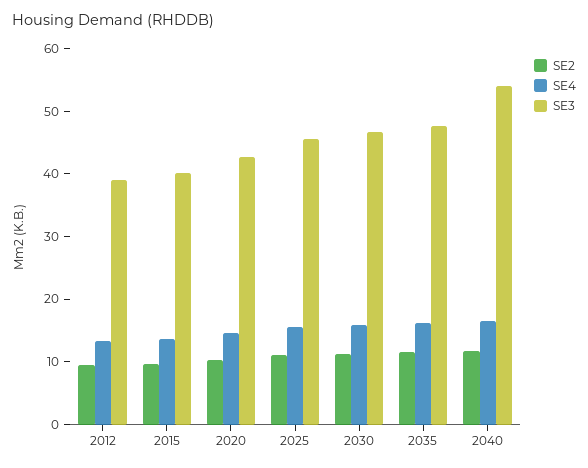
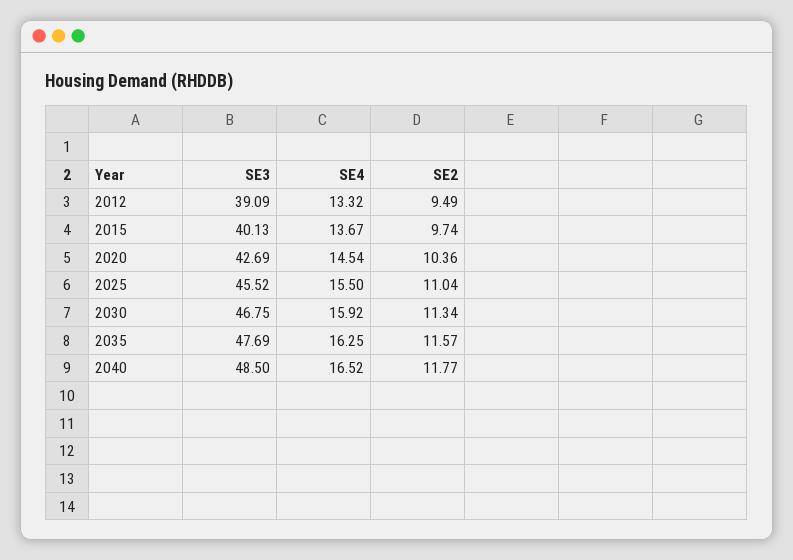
  {
    "SE2": {
      "2012": 9.49,
      "2015": 9.74,
      "2020": 10.36,
      "2025": 11.04,
      "2030": 11.34,
      "2035": 11.57,
      "2040": 11.77
    },
    "SE4": {
      "2012": 13.32,
      "2015": 13.67,
      "2020": 14.54,
      "2025": 15.5,
      "2030": 15.92,
      "2035": 16.25,
      "2040": 16.52
    },
    "SE3": {
      "2012": 39.09,
      "2015": 40.13,
      "2020": 42.69,
      "2025": 45.52,
      "2030": 46.75,
      "2035": 47.69,
-     "2040": 54
+     "2040": 48.5
    }
  }

